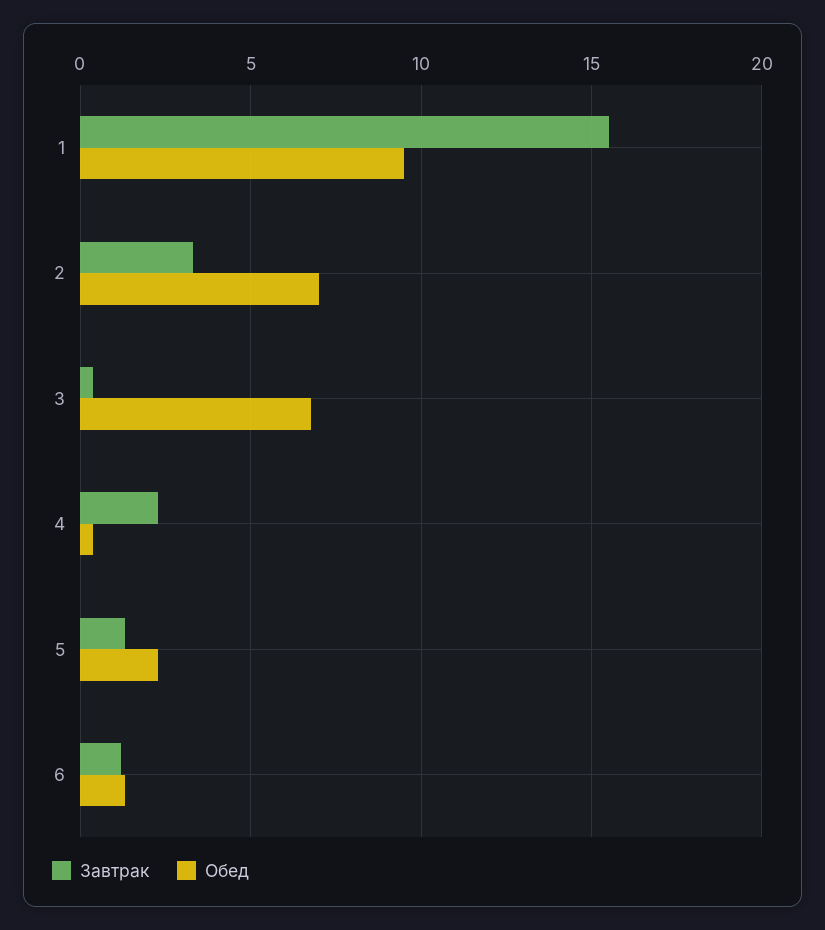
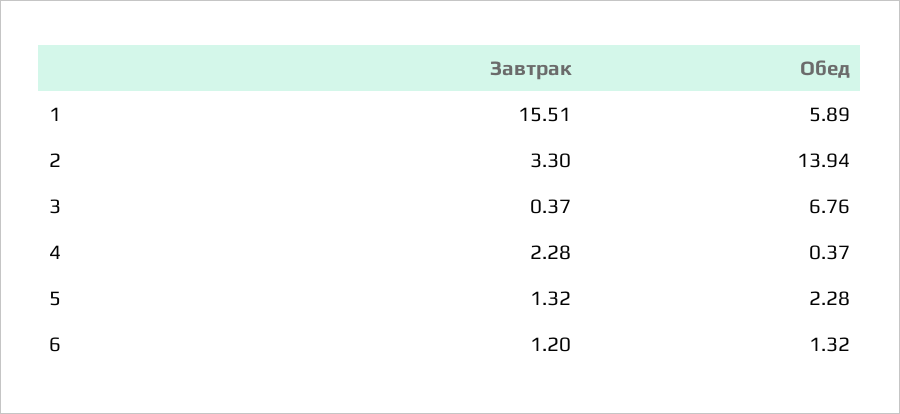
  {
    "Завтрак": {
      "1": 15.51,
      "2": 3.3,
      "3": 0.37,
      "4": 2.28,
      "5": 1.32,
      "6": 1.2
    },
    "Обед": {
-     "1": 9.5,
+     "1": 5.89,
-     "2": 7,
+     "2": 13.94,
      "3": 6.76,
      "4": 0.37,
      "5": 2.28,
      "6": 1.32
    }
  }

